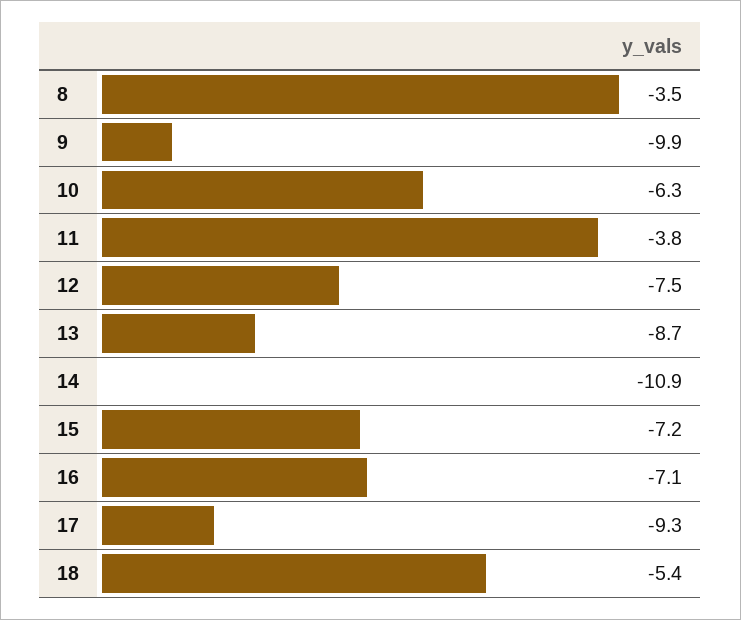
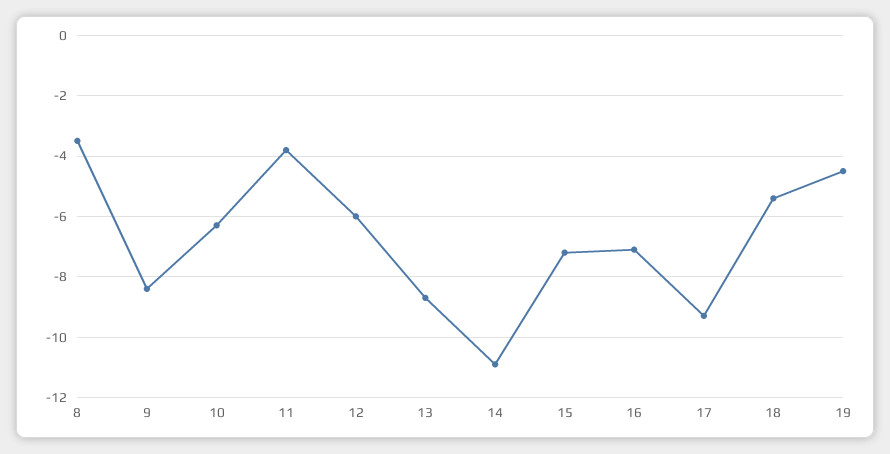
  {
    "8": -3.5,
-   "9": -9.9,
+   "9": -8.5,
    "10": -6.3,
    "11": -3.8,
-   "12": -7.5,
+   "12": -6,
    "13": -8.7,
    "14": -10.9,
    "15": -7.2,
    "16": -7.1,
    "17": -9.3,
-   "18": -5.4
+   "18": -5.4,
+   "19": -4.5
  }

